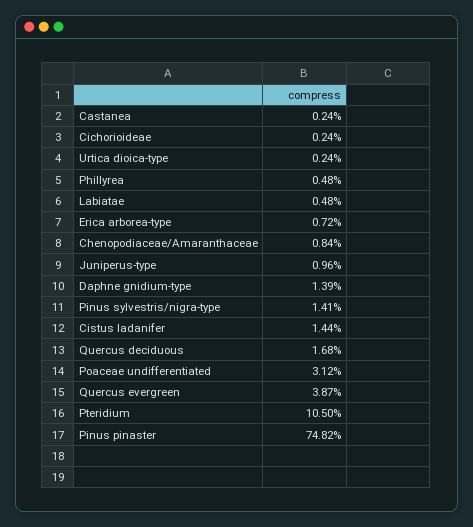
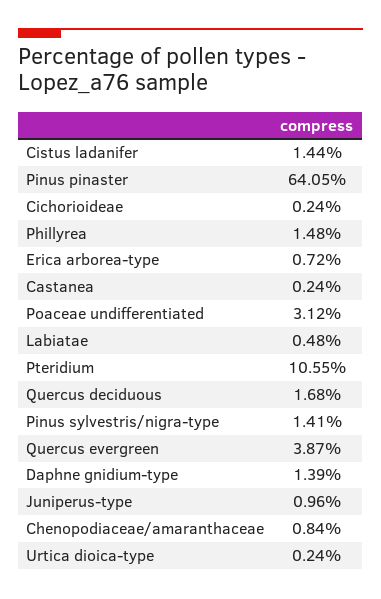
  {
    "Castanea": 0.24,
    "Cichorioideae": 0.24,
    "Urtica dioica-type": 0.24,
-   "Phillyrea": 0.48,
+   "Phillyrea": 1.48,
    "Labiatae": 0.48,
    "Erica arborea-type": 0.72,
    "Chenopodiaceae/Amaranthaceae": 0.84,
    "Juniperus-type": 0.96,
    "Daphne gnidium-type": 1.39,
    "Pinus sylvestris/nigra-type": 1.41,
    "Cistus ladanifer": 1.44,
    "Quercus deciduous": 1.68,
    "Poaceae undifferentiated": 3.12,
    "Quercus evergreen": 3.87,
-   "Pteridium": 10.5,
+   "Pteridium": 10.55,
-   "Pinus pinaster": 74.82
+   "Pinus pinaster": 64.05
  }

